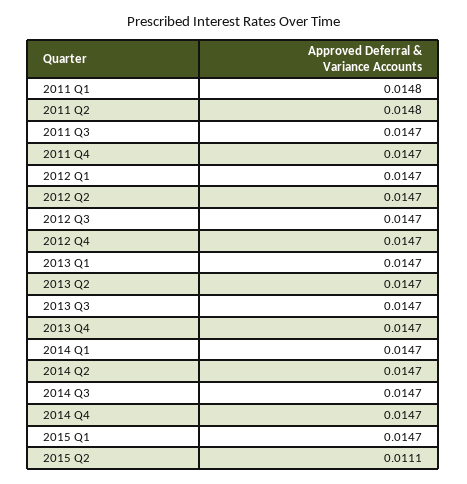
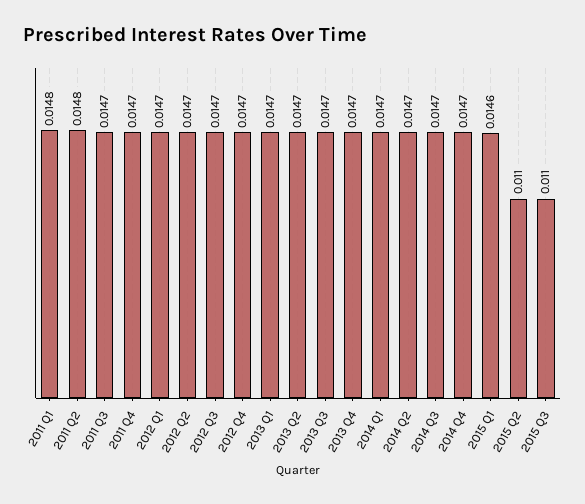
  {
    "2011 Q1": 0.0148,
    "2011 Q2": 0.0148,
    "2011 Q3": 0.0147,
    "2011 Q4": 0.0147,
    "2012 Q1": 0.0147,
    "2012 Q2": 0.0147,
    "2012 Q3": 0.0147,
    "2012 Q4": 0.0147,
    "2013 Q1": 0.0147,
    "2013 Q2": 0.0147,
    "2013 Q3": 0.0147,
    "2013 Q4": 0.0147,
    "2014 Q1": 0.0147,
    "2014 Q2": 0.0147,
    "2014 Q3": 0.0147,
    "2014 Q4": 0.0147,
-   "2015 Q1": 0.0147,
+   "2015 Q1": 0.0146,
-   "2015 Q2": 0.0111
+   "2015 Q2": 0.011,
+   "2015 Q3": 0.011
  }

